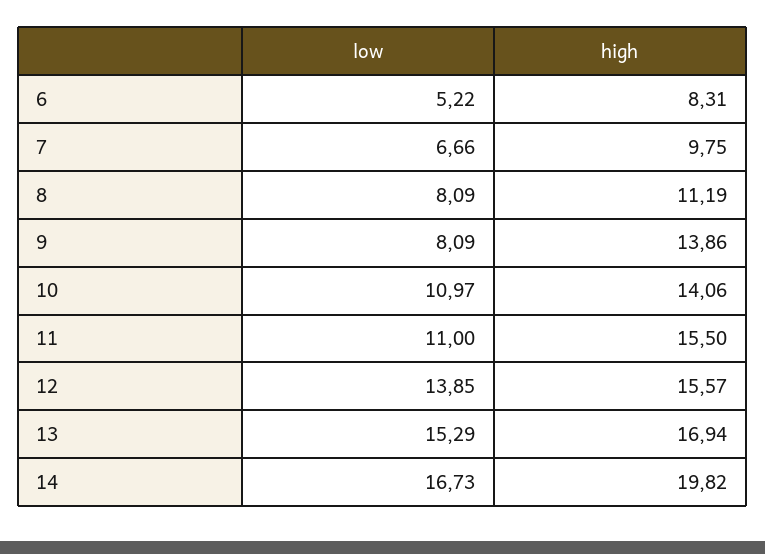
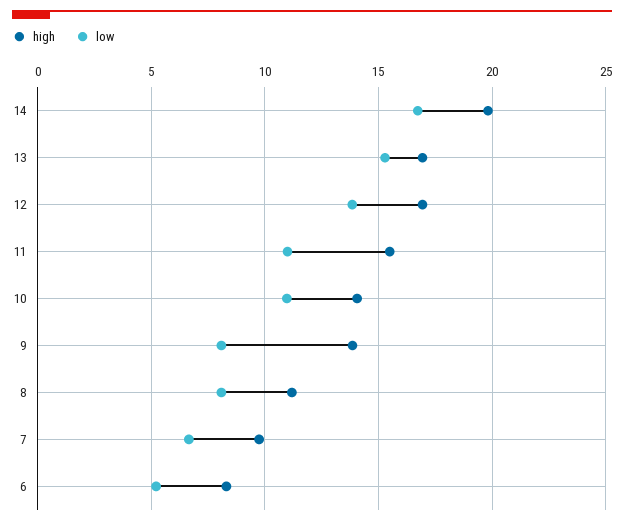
  {
    "low": {
      "6": 5.22,
      "7": 6.66,
      "8": 8.09,
      "9": 8.09,
      "10": 10.97,
      "11": 11,
      "12": 13.85,
      "13": 15.29,
      "14": 16.73
    },
    "high": {
      "6": 8.31,
      "7": 9.75,
      "8": 11.19,
      "9": 13.86,
      "10": 14.06,
      "11": 15.5,
-     "12": 15.57,
+     "12": 17,
      "13": 16.94,
      "14": 19.82
    }
  }

